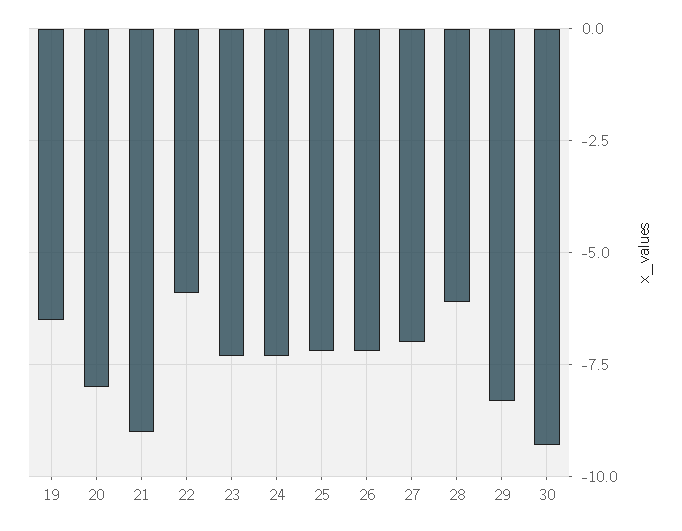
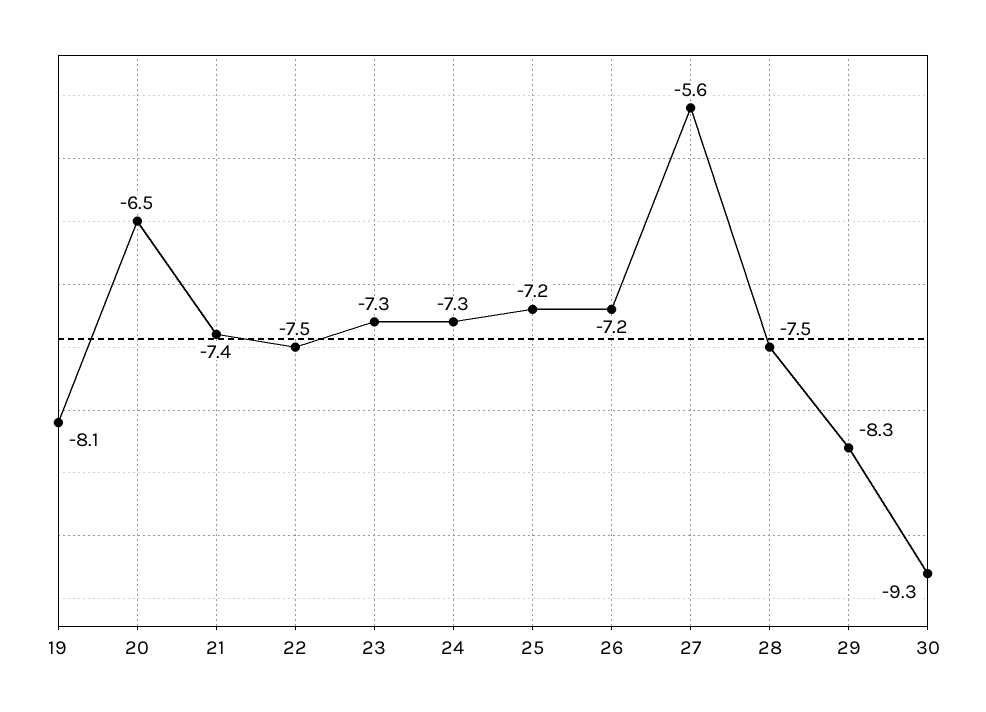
  {
-   "19": -6.5,
+   "19": -8.1,
-   "20": -8,
+   "20": -6.5,
-   "21": -9,
+   "21": -7.4,
-   "22": -6,
+   "22": -7.5,
    "23": -7.3,
    "24": -7.3,
    "25": -7.2,
    "26": -7.2,
-   "27": -7,
+   "27": -5.6,
-   "28": -6,
+   "28": -7.5,
    "29": -8.3,
    "30": -9.3
  }

